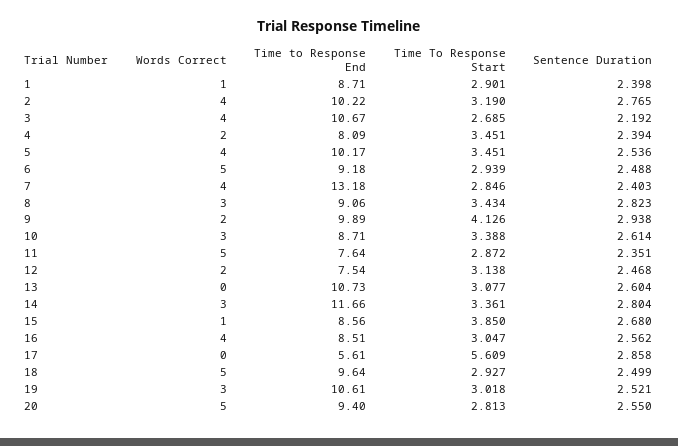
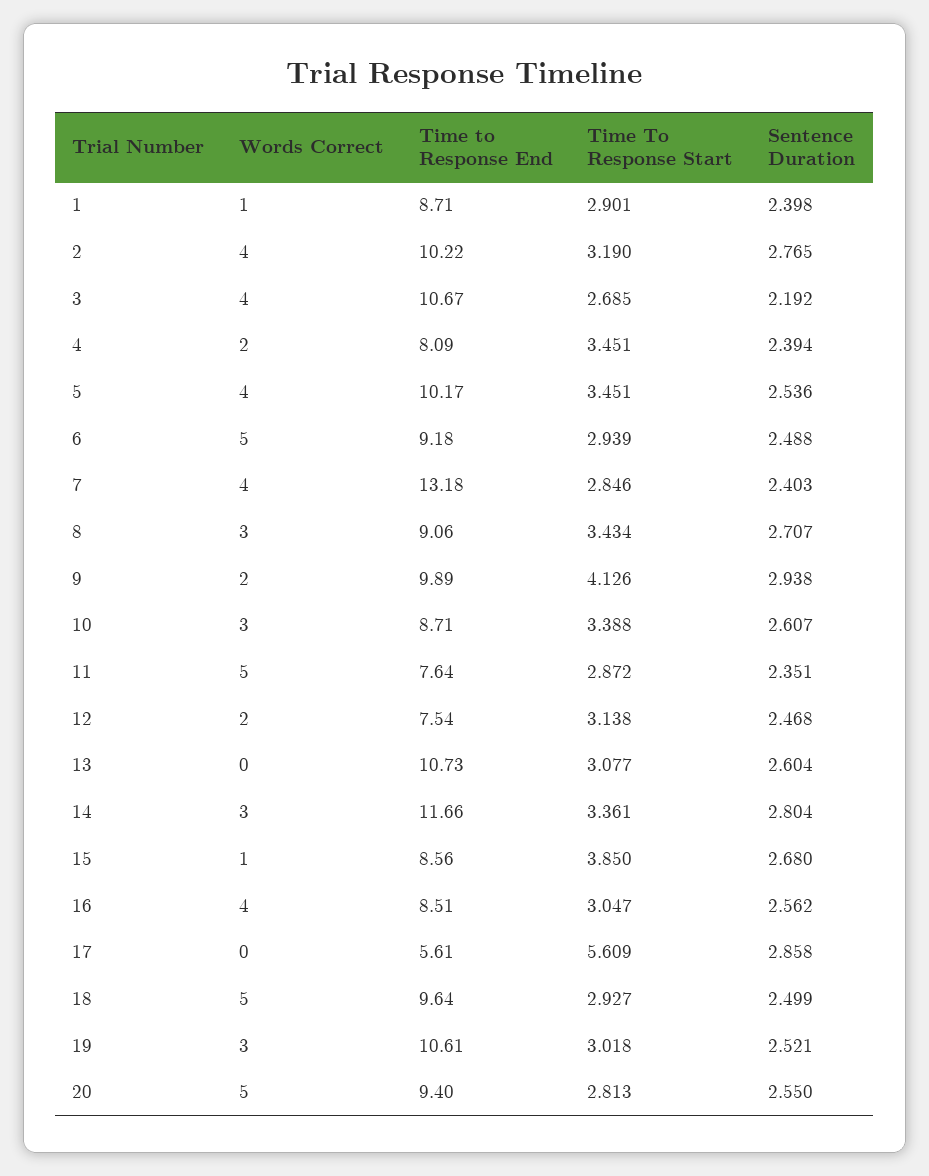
  {
    "Words Correct": {
      "1": 1,
      "2": 4,
      "3": 4,
      "4": 2,
      "5": 4,
      "6": 5,
      "7": 4,
      "8": 3,
      "9": 2,
      "10": 3,
      "11": 5,
      "12": 2,
      "13": 0,
      "14": 3,
      "15": 1,
      "16": 4,
      "17": 0,
      "18": 5,
      "19": 3,
      "20": 5
    },
    "Time to Response End": {
      "1": 8.71,
      "2": 10.22,
      "3": 10.67,
      "4": 8.09,
      "5": 10.17,
      "6": 9.18,
      "7": 13.18,
      "8": 9.06,
      "9": 9.89,
      "10": 8.71,
      "11": 7.64,
      "12": 7.54,
      "13": 10.73,
      "14": 11.66,
      "15": 8.56,
      "16": 8.51,
      "17": 5.61,
      "18": 9.64,
      "19": 10.61,
      "20": 9.4
    },
    "Time To Response Start": {
      "1": 2.901,
      "2": 3.19,
      "3": 2.685,
      "4": 3.451,
      "5": 3.451,
      "6": 2.939,
      "7": 2.846,
      "8": 3.434,
      "9": 4.126,
      "10": 3.388,
      "11": 2.872,
      "12": 3.138,
      "13": 3.077,
      "14": 3.361,
      "15": 3.85,
      "16": 3.047,
      "17": 5.609,
      "18": 2.927,
      "19": 3.018,
      "20": 2.813
    },
    "Sentence Duration": {
      "1": 2.398,
      "2": 2.765,
      "3": 2.192,
      "4": 2.394,
      "5": 2.536,
      "6": 2.488,
      "7": 2.403,
-     "8": 2.823,
+     "8": 2.707,
      "9": 2.938,
-     "10": 2.614,
+     "10": 2.607,
      "11": 2.351,
      "12": 2.468,
      "13": 2.604,
      "14": 2.804,
      "15": 2.68,
      "16": 2.562,
      "17": 2.858,
      "18": 2.499,
      "19": 2.521,
      "20": 2.55
    }
  }

